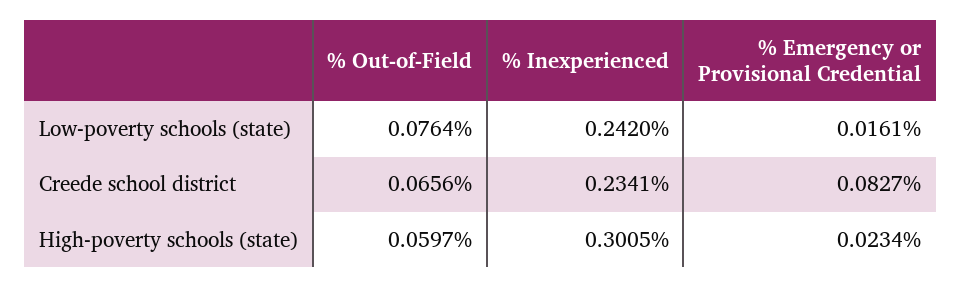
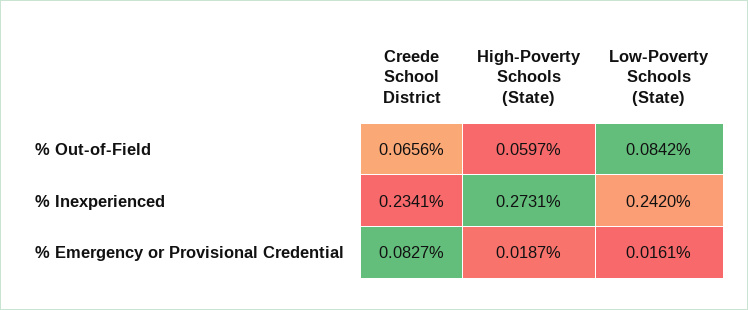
  {
    "% Out-of-Field": {
-     "Low-poverty schools (state)": 0.0764,
+     "Low-poverty schools (state)": 0.0842,
      "Creede school district": 0.0656,
      "High-poverty schools (state)": 0.0597
    },
    "% Inexperienced": {
      "Low-poverty schools (state)": 0.242,
      "Creede school district": 0.2341,
-     "High-poverty schools (state)": 0.3005
+     "High-poverty schools (state)": 0.2731
    },
    "% Emergency or Provisional Credential": {
      "Low-poverty schools (state)": 0.0161,
      "Creede school district": 0.0827,
-     "High-poverty schools (state)": 0.0234
+     "High-poverty schools (state)": 0.0187
    }
  }

